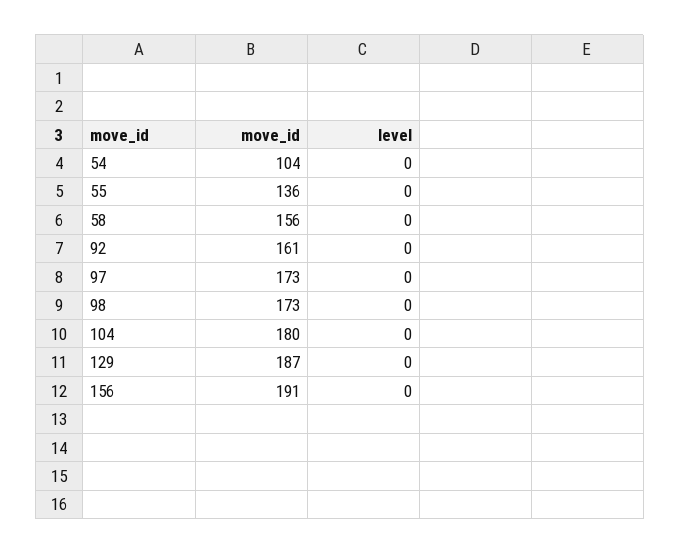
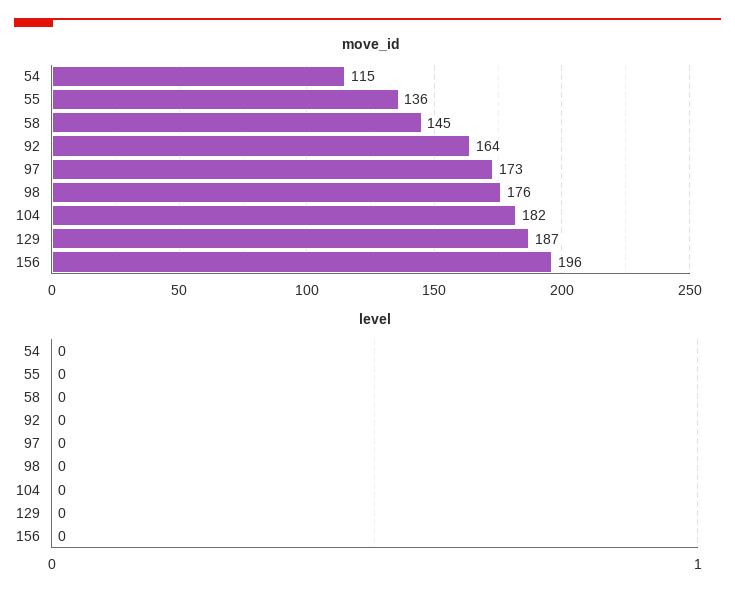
  {
    "move_id": {
-     "54": 104,
+     "54": 115,
      "55": 136,
-     "58": 156,
+     "58": 145,
-     "92": 161,
+     "92": 164,
      "97": 173,
-     "98": 173,
+     "98": 176,
-     "104": 180,
+     "104": 182,
      "129": 187,
-     "156": 191
+     "156": 196
    },
    "level": {
      "54": 0,
      "55": 0,
      "58": 0,
      "92": 0,
      "97": 0,
      "98": 0,
      "104": 0,
      "129": 0,
      "156": 0
    }
  }

